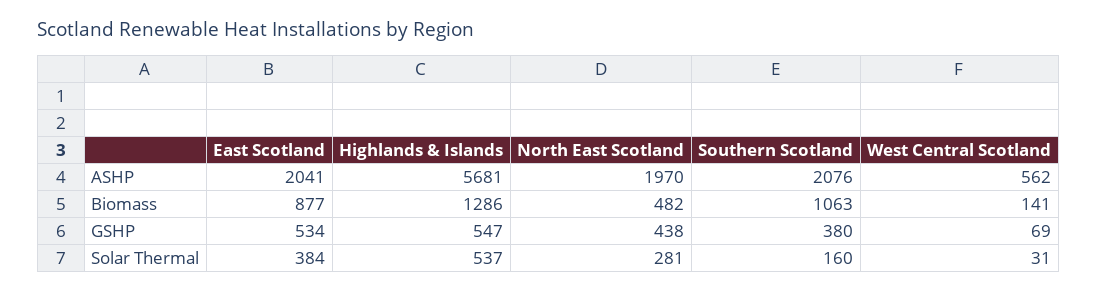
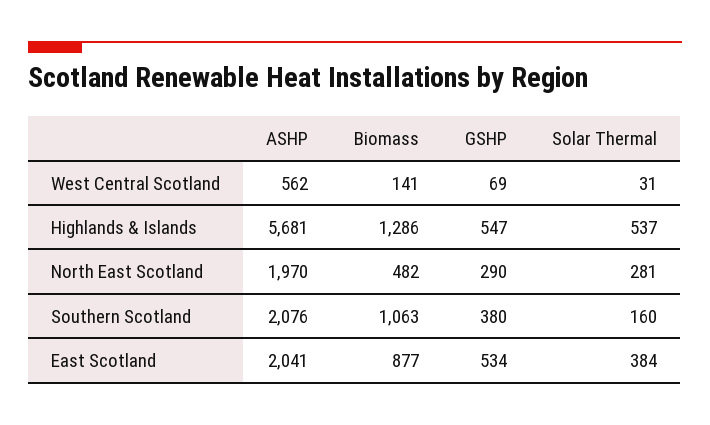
  {
    "East Scotland": {
      "ASHP": 2041,
      "Biomass": 877,
      "GSHP": 534,
      "Solar Thermal": 384
    },
    "Highlands & Islands": {
      "ASHP": 5681,
      "Biomass": 1286,
      "GSHP": 547,
      "Solar Thermal": 537
    },
    "North East Scotland": {
      "ASHP": 1970,
      "Biomass": 482,
-     "GSHP": 438,
+     "GSHP": 290,
      "Solar Thermal": 281
    },
    "Southern Scotland": {
      "ASHP": 2076,
      "Biomass": 1063,
      "GSHP": 380,
      "Solar Thermal": 160
    },
    "West Central Scotland": {
      "ASHP": 562,
      "Biomass": 141,
      "GSHP": 69,
      "Solar Thermal": 31
    }
  }

